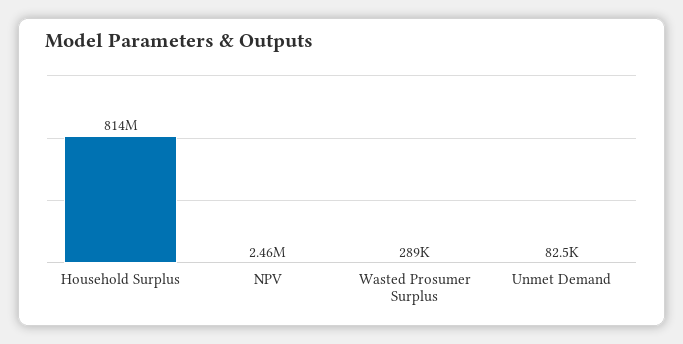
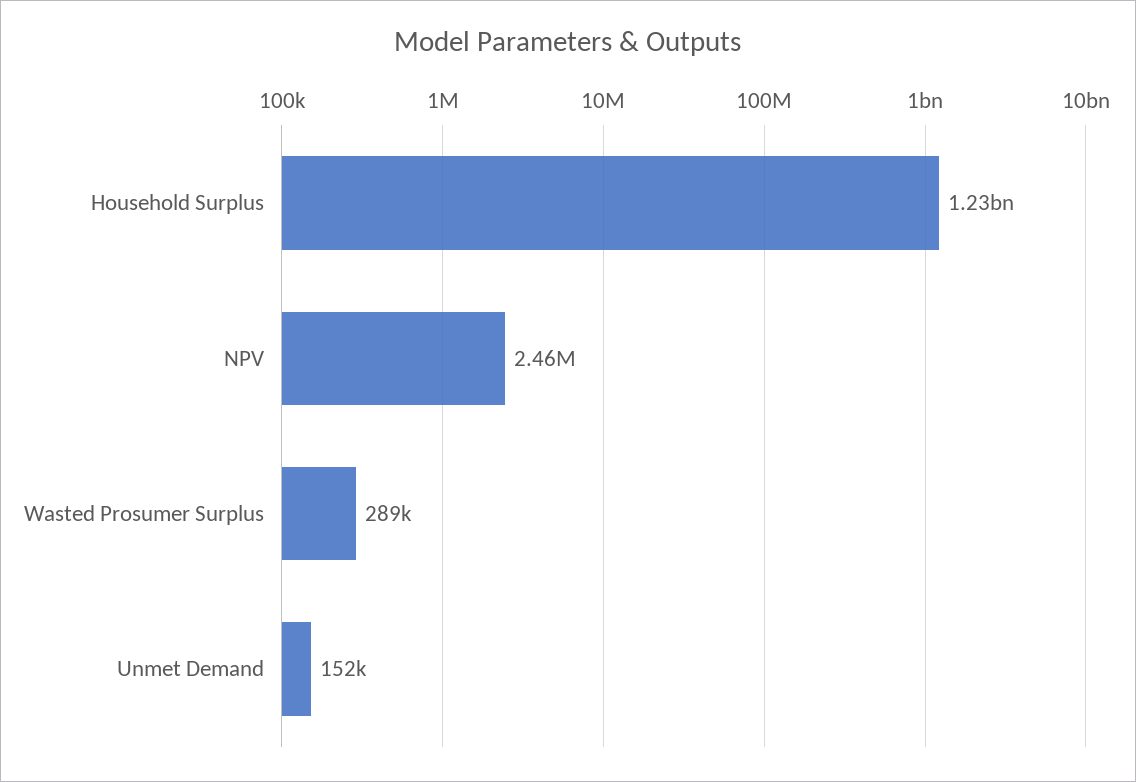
  {
-   "Household Surplus": 814000000,
+   "Household Surplus": 1230000000,
    "NPV": 2460000,
    "Wasted Prosumer Surplus": 289000,
-   "Unmet Demand": 82500
+   "Unmet Demand": 152000
  }

